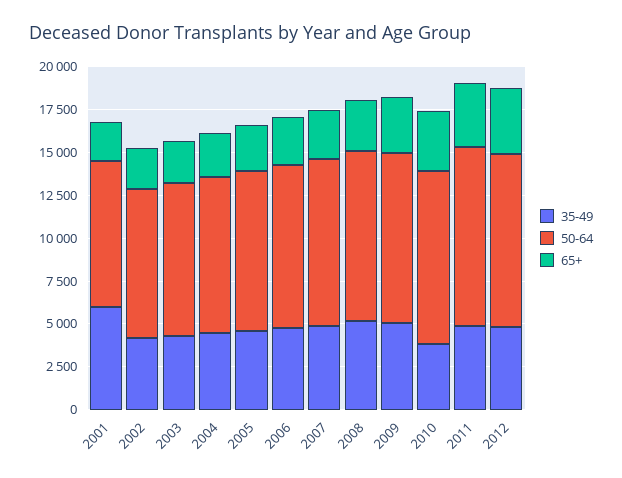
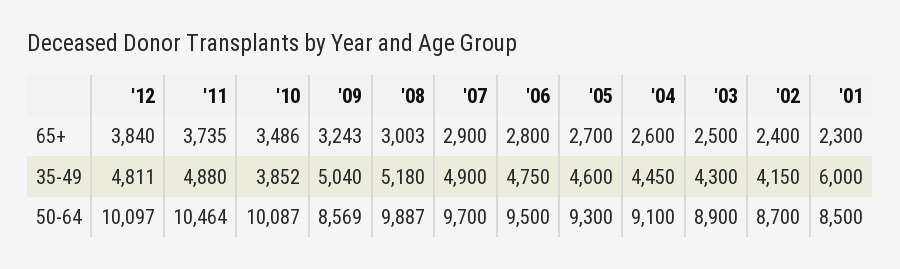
  {
    "35-49": {
      "2001": 6000,
      "2002": 4150,
      "2003": 4300,
      "2004": 4450,
      "2005": 4600,
      "2006": 4750,
      "2007": 4900,
      "2008": 5180,
      "2009": 5040,
      "2010": 3852,
      "2011": 4880,
      "2012": 4811
    },
    "50-64": {
      "2001": 8500,
      "2002": 8700,
      "2003": 8900,
      "2004": 9100,
      "2005": 9300,
      "2006": 9500,
      "2007": 9700,
      "2008": 9887,
-     "2009": 10000,
+     "2009": 8569,
      "2010": 10087,
      "2011": 10464,
      "2012": 10097
    },
    "65+": {
      "2001": 2300,
      "2002": 2400,
      "2003": 2500,
      "2004": 2600,
      "2005": 2700,
      "2006": 2800,
      "2007": 2900,
      "2008": 3003,
      "2009": 3243,
      "2010": 3486,
      "2011": 3735,
      "2012": 3840
    }
  }

